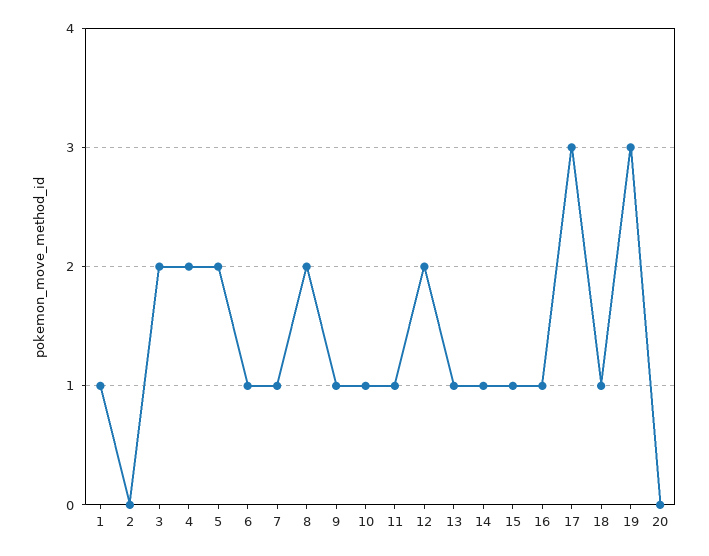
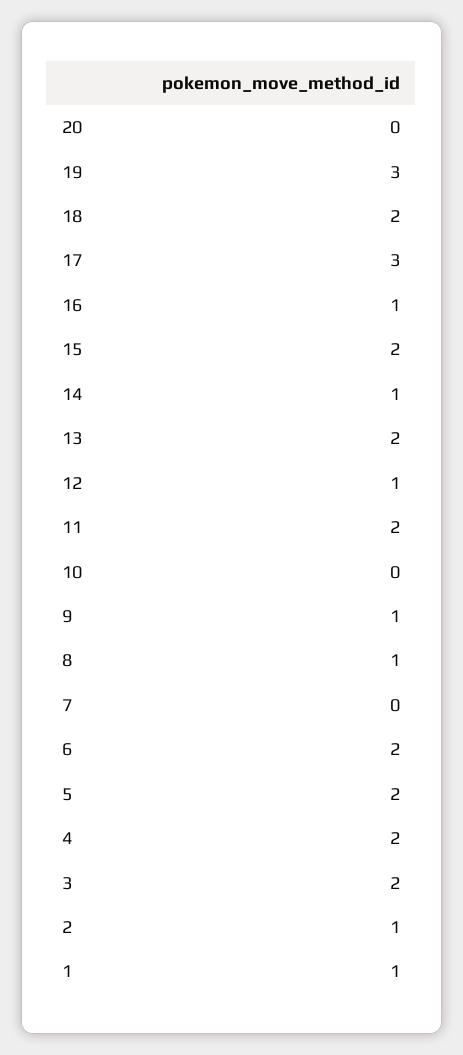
  {
    "1": 1,
-   "2": 0,
+   "2": 1,
    "3": 2,
    "4": 2,
    "5": 2,
-   "6": 1,
+   "6": 2,
-   "7": 1,
+   "7": 0,
-   "8": 2,
+   "8": 1,
    "9": 1,
-   "10": 1,
+   "10": 0,
-   "11": 1,
+   "11": 2,
-   "12": 2,
+   "12": 1,
-   "13": 1,
+   "13": 2,
    "14": 1,
-   "15": 1,
+   "15": 2,
    "16": 1,
    "17": 3,
-   "18": 1,
+   "18": 2,
    "19": 3,
    "20": 0
  }

